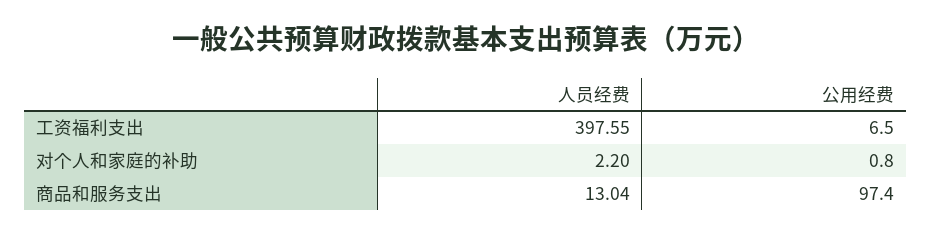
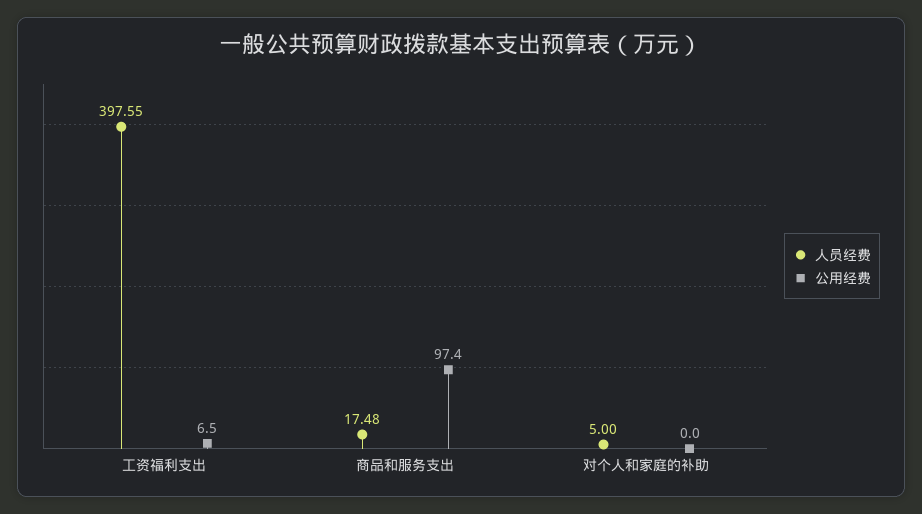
  {
    "人员经费": {
      "工资福利支出": 397.55,
-     "对个人和家庭的补助": 2.2,
+     "对个人和家庭的补助": 5,
-     "商品和服务支出": 13.04
+     "商品和服务支出": 17.48
    },
    "公用经费": {
      "工资福利支出": 6.5,
-     "对个人和家庭的补助": 0.8,
+     "对个人和家庭的补助": 0,
      "商品和服务支出": 97.4
    }
  }

